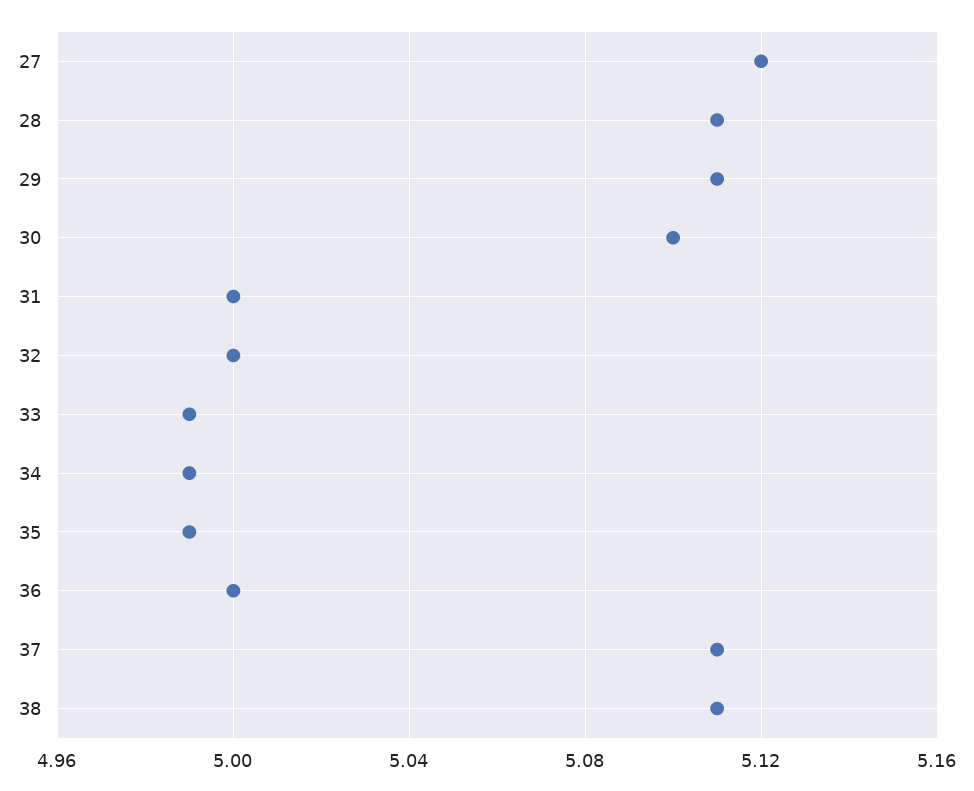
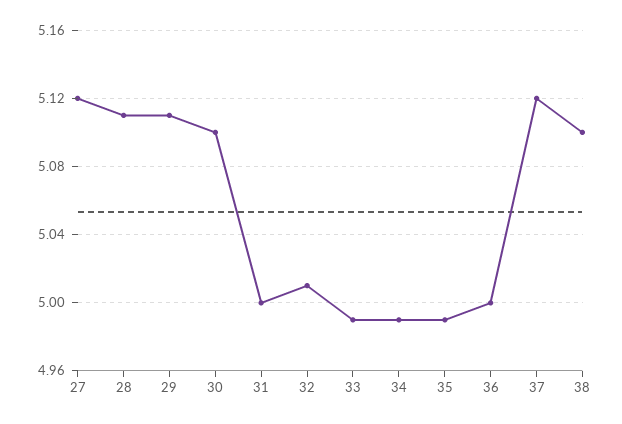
  {
    "27": 5.12,
    "28": 5.11,
    "29": 5.11,
    "30": 5.1,
    "31": 5,
-   "32": 5,
+   "32": 5.01,
    "33": 4.99,
    "34": 4.99,
    "35": 4.99,
    "36": 5,
-   "37": 5.11,
+   "37": 5.12,
-   "38": 5.11
+   "38": 5.1
  }

